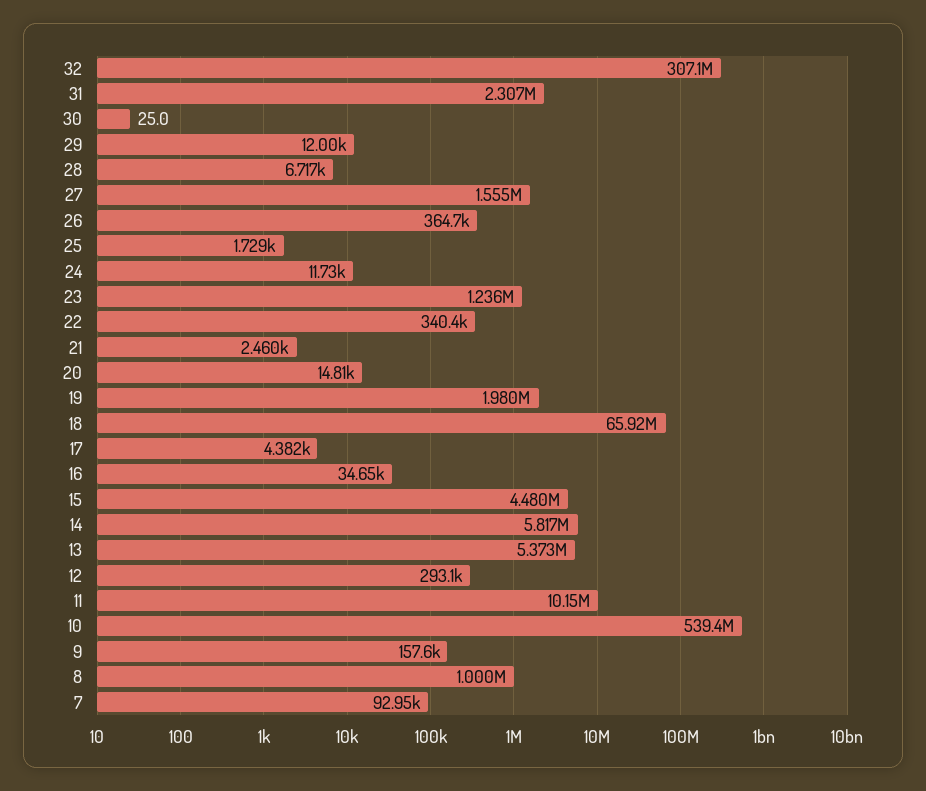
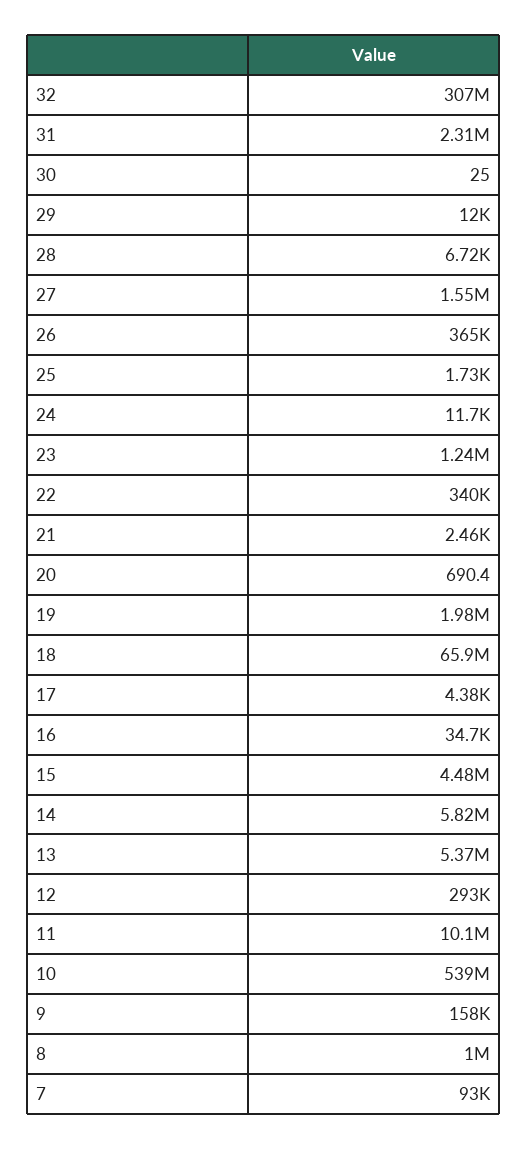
  {
    "32": 307100000,
    "31": 2307000,
    "30": 25,
    "29": 12000,
    "28": 6717,
    "27": 1555000,
    "26": 364700,
    "25": 1729,
    "24": 11730,
    "23": 1236000,
    "22": 340400,
    "21": 2460,
-   "20": 14810,
+   "20": 690.4,
    "19": 1980000,
    "18": 65920000,
    "17": 4382,
    "16": 34650,
    "15": 4480000,
    "14": 5817000,
    "13": 5373000,
    "12": 293100,
    "11": 10150000,
    "10": 539400000,
    "9": 157600,
    "8": 1000000,
    "7": 92950
  }

